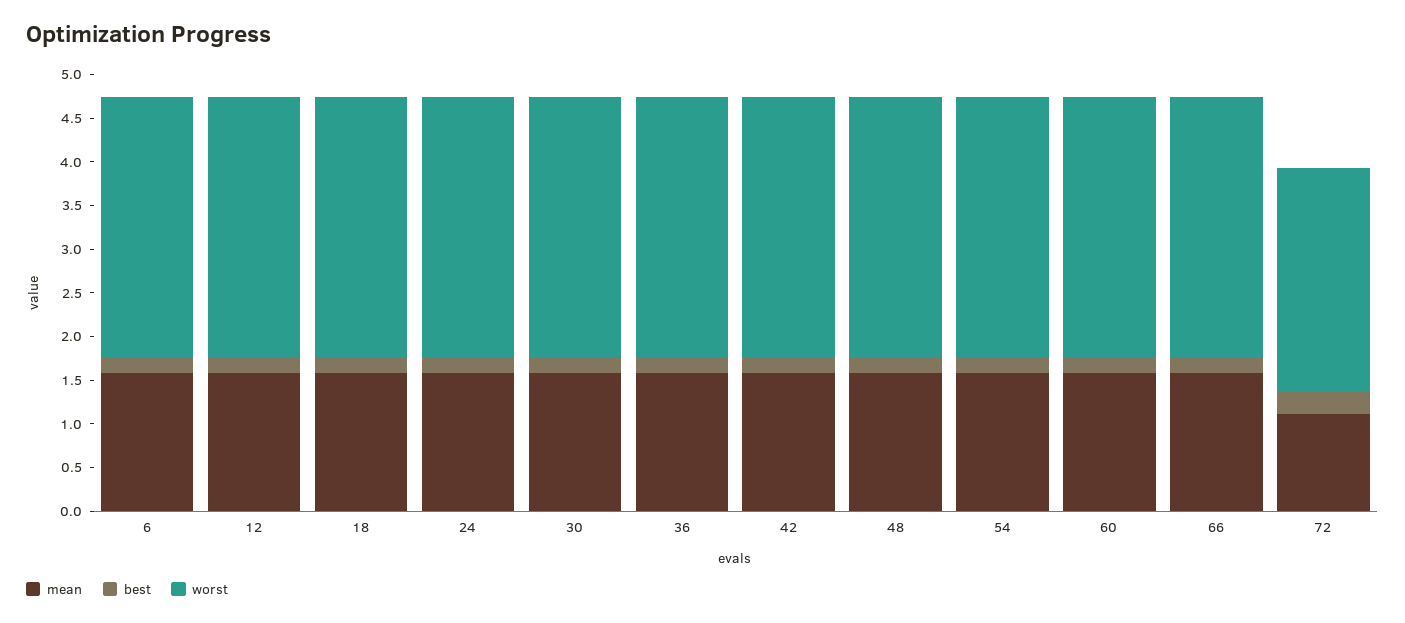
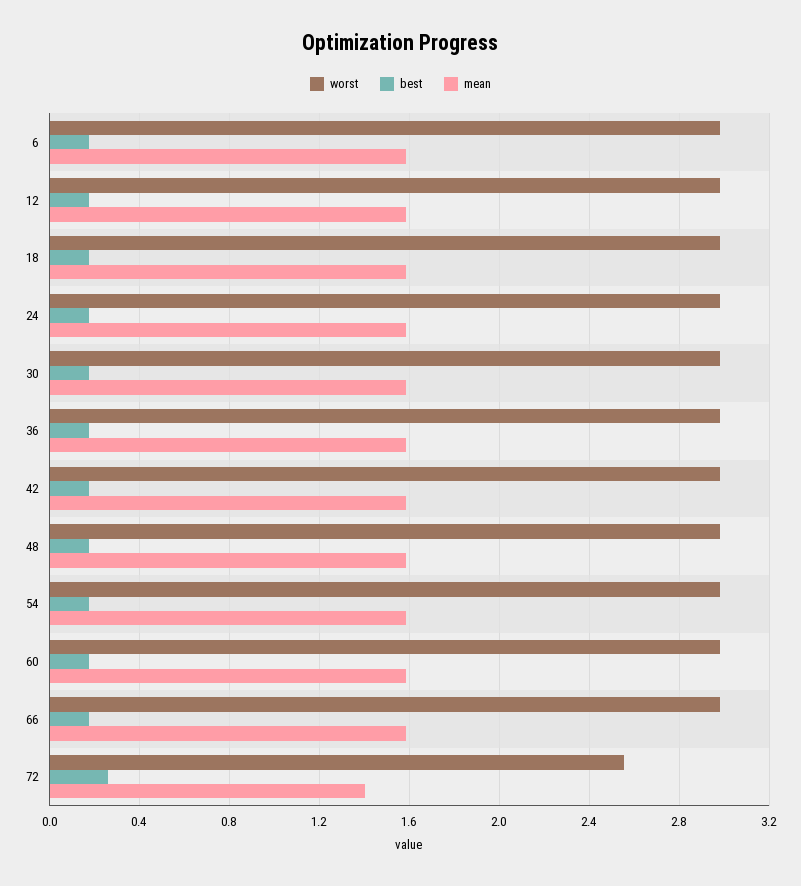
  {
    "mean": {
      "6": 1.6,
      "12": 1.6,
      "18": 1.6,
      "24": 1.6,
      "30": 1.6,
      "36": 1.6,
      "42": 1.6,
      "48": 1.6,
      "54": 1.6,
      "60": 1.6,
      "66": 1.6,
-     "72": 1.1
+     "72": 1.4
    },
    "best": {
      "6": 0.2,
      "12": 0.2,
      "18": 0.2,
      "24": 0.2,
      "30": 0.2,
      "36": 0.2,
      "42": 0.2,
      "48": 0.2,
      "54": 0.2,
      "60": 0.2,
      "66": 0.2,
      "72": 0.25
    },
    "worst": {
      "6": 3,
      "12": 3,
      "18": 3,
      "24": 3,
      "30": 3,
      "36": 3,
      "42": 3,
      "48": 3,
      "54": 3,
      "60": 3,
      "66": 3,
      "72": 2.55
    }
  }

